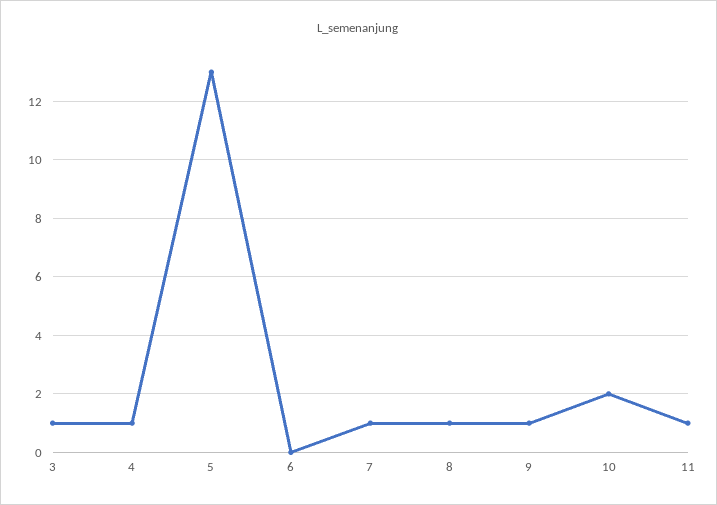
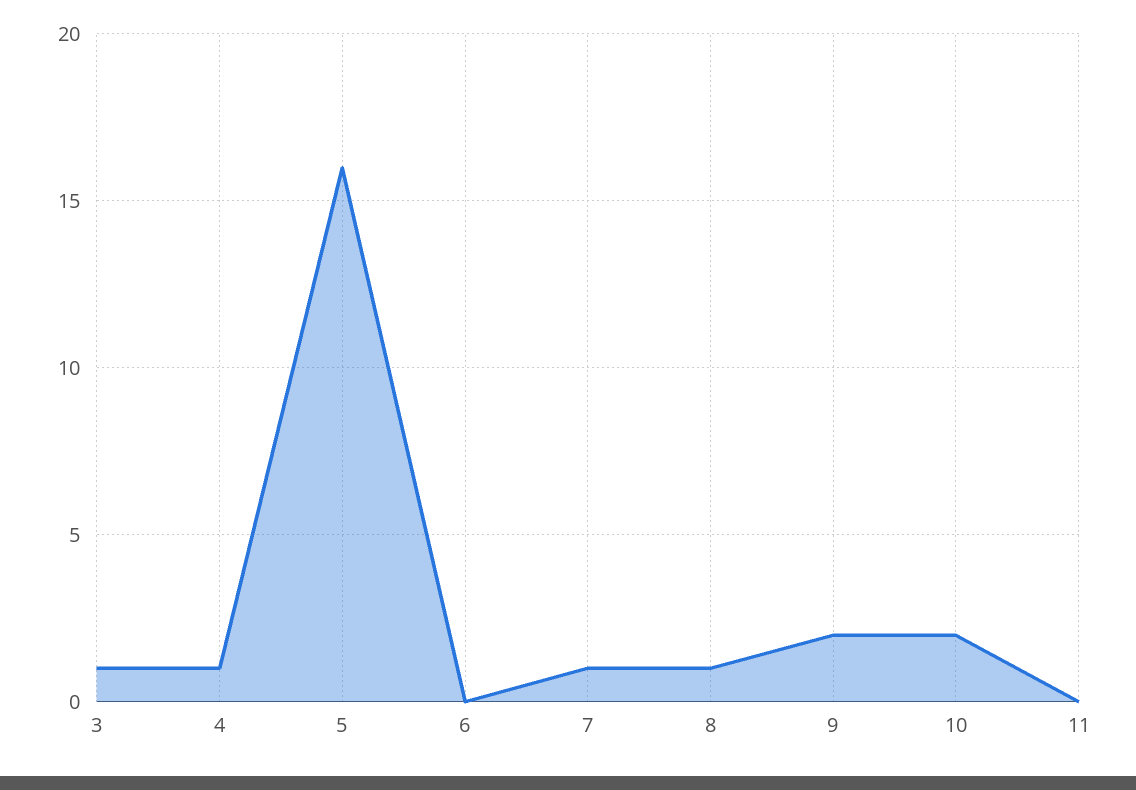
  {
    "3": 1,
    "4": 1,
-   "5": 13,
+   "5": 16,
    "6": 0,
    "7": 1,
    "8": 1,
-   "9": 1,
+   "9": 2,
    "10": 2,
-   "11": 1
+   "11": 0
  }

